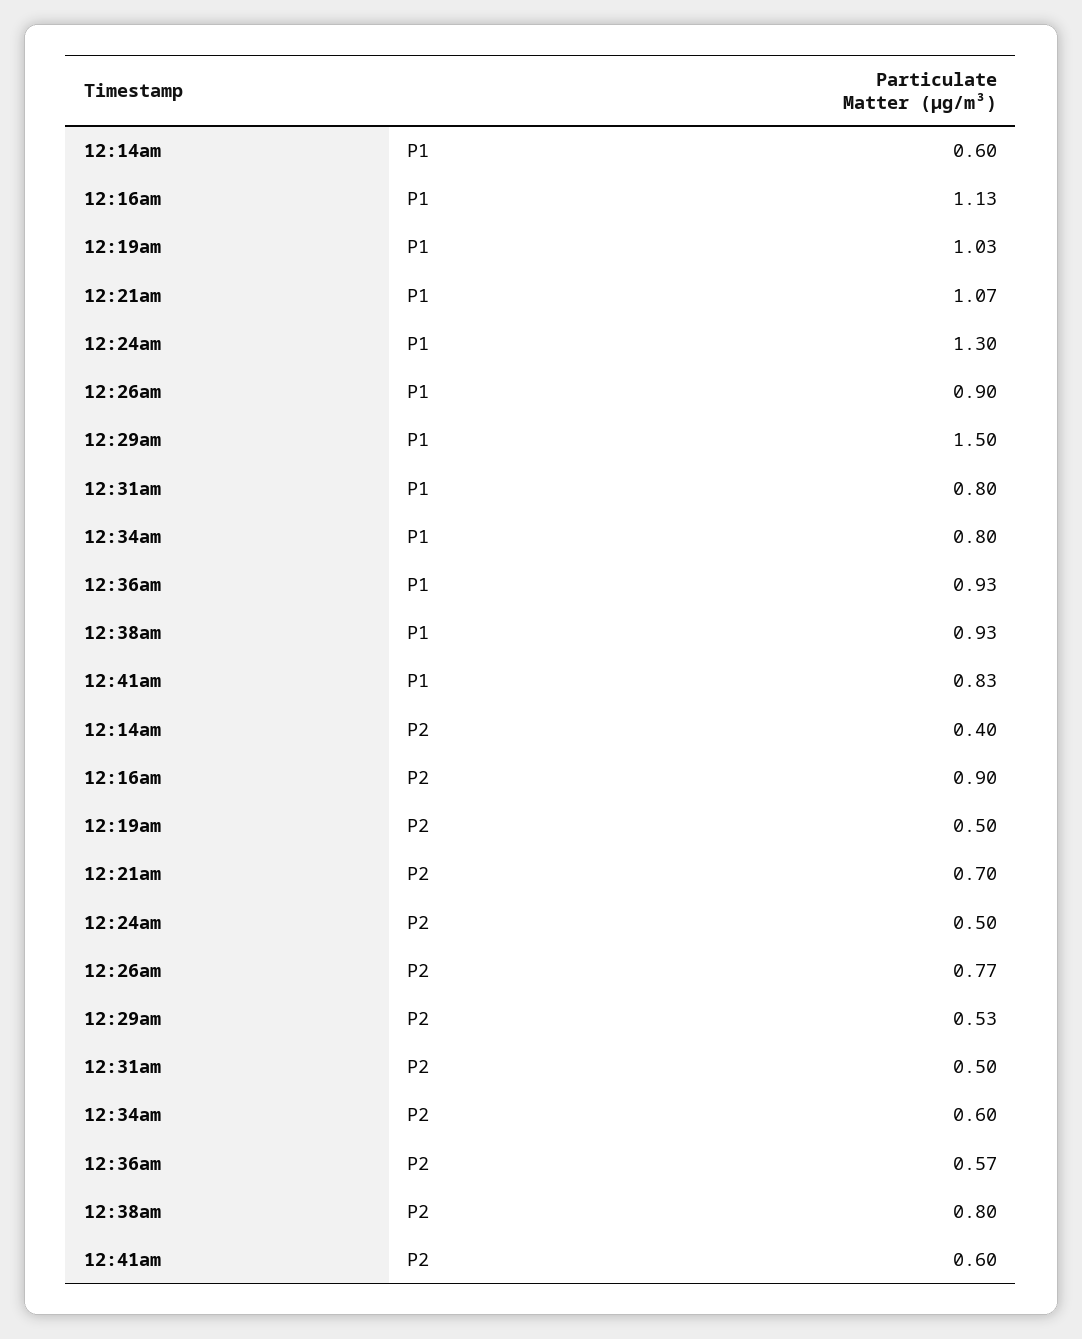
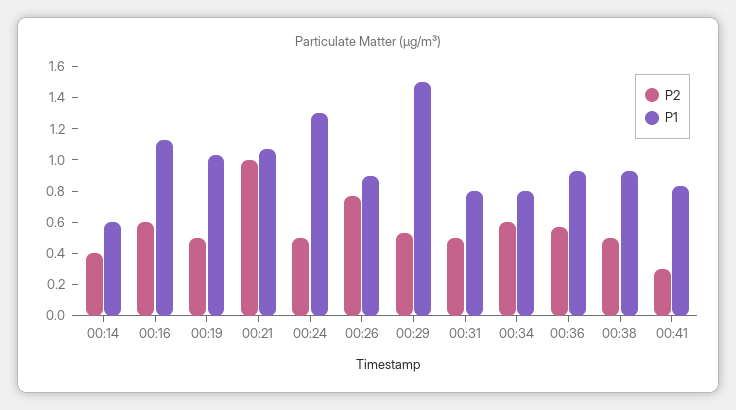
  {
    "P1": {
      "12:14am": 0.6,
      "12:16am": 1.13,
      "12:19am": 1.03,
      "12:21am": 1.07,
      "12:24am": 1.3,
      "12:26am": 0.9,
      "12:29am": 1.5,
      "12:31am": 0.8,
      "12:34am": 0.8,
      "12:36am": 0.93,
      "12:38am": 0.93,
      "12:41am": 0.83
    },
    "P2": {
      "12:14am": 0.4,
-     "12:16am": 0.9,
+     "12:16am": 0.6,
      "12:19am": 0.5,
-     "12:21am": 0.7,
+     "12:21am": 1,
      "12:24am": 0.5,
      "12:26am": 0.77,
      "12:29am": 0.53,
      "12:31am": 0.5,
      "12:34am": 0.6,
      "12:36am": 0.57,
-     "12:38am": 0.8,
+     "12:38am": 0.5,
-     "12:41am": 0.6
+     "12:41am": 0.3
    }
  }

